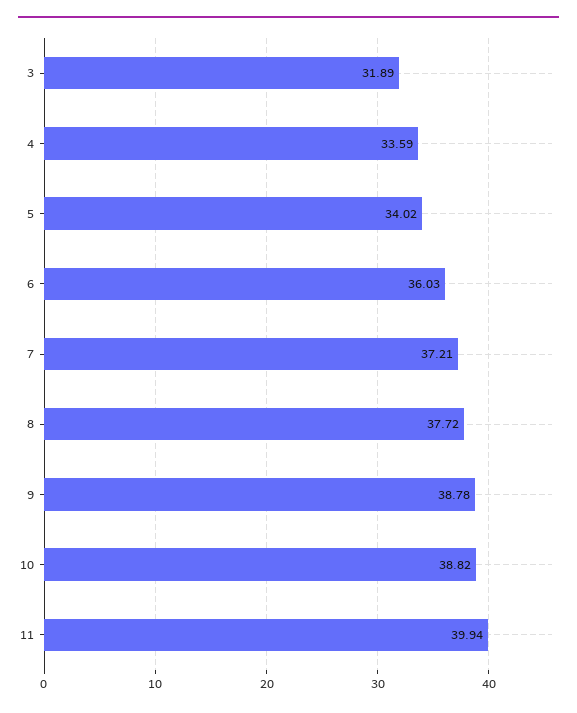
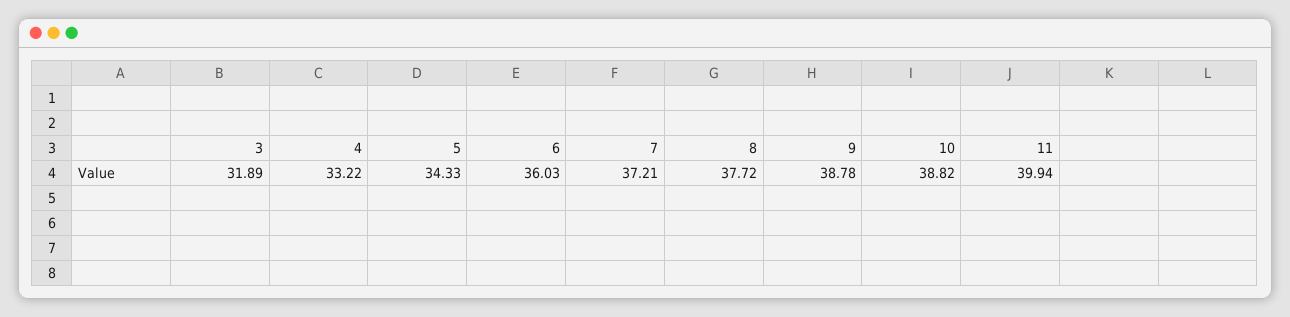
  {
    "3": 31.89,
-   "4": 33.59,
+   "4": 33.22,
-   "5": 34.02,
+   "5": 34.33,
    "6": 36.03,
    "7": 37.21,
    "8": 37.72,
    "9": 38.78,
    "10": 38.82,
    "11": 39.94
  }

